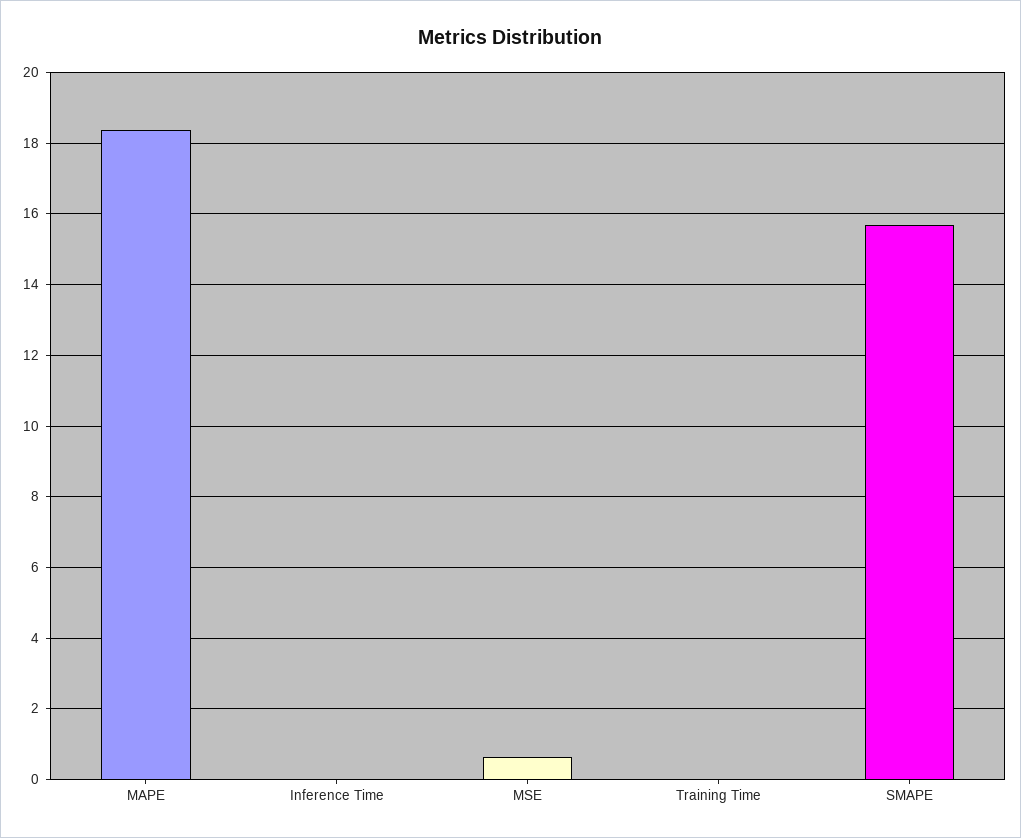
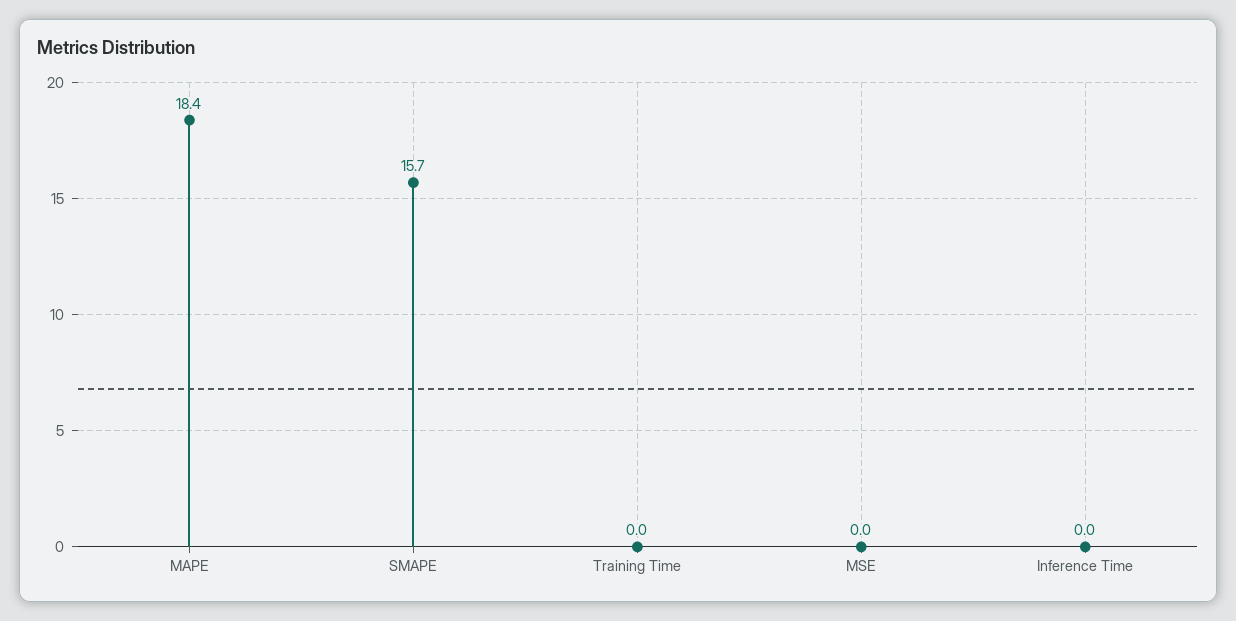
  {
    "MAPE": 18.4,
    "Inference Time": 0,
-   "MSE": 0.6,
+   "MSE": 0,
    "Training Time": 0,
    "SMAPE": 15.7
  }

